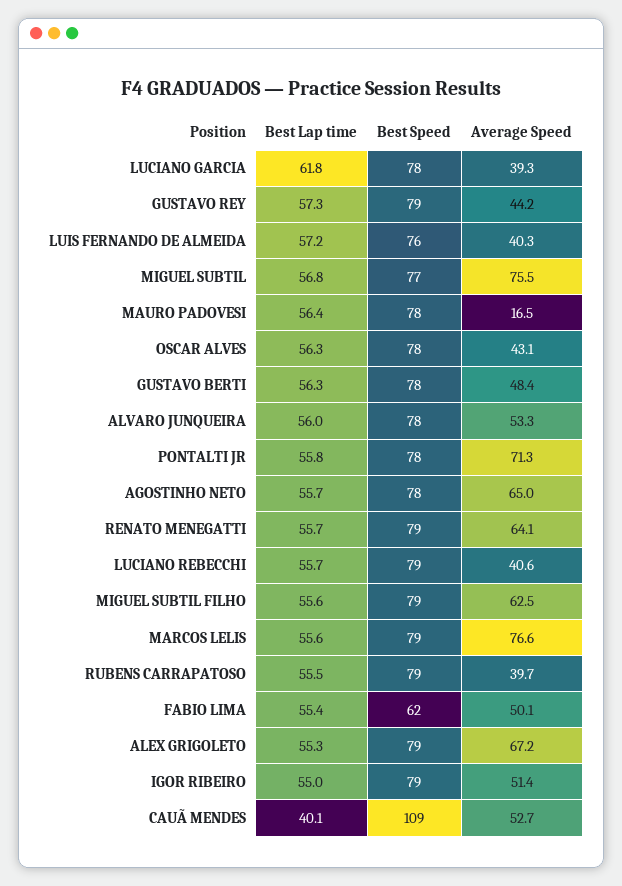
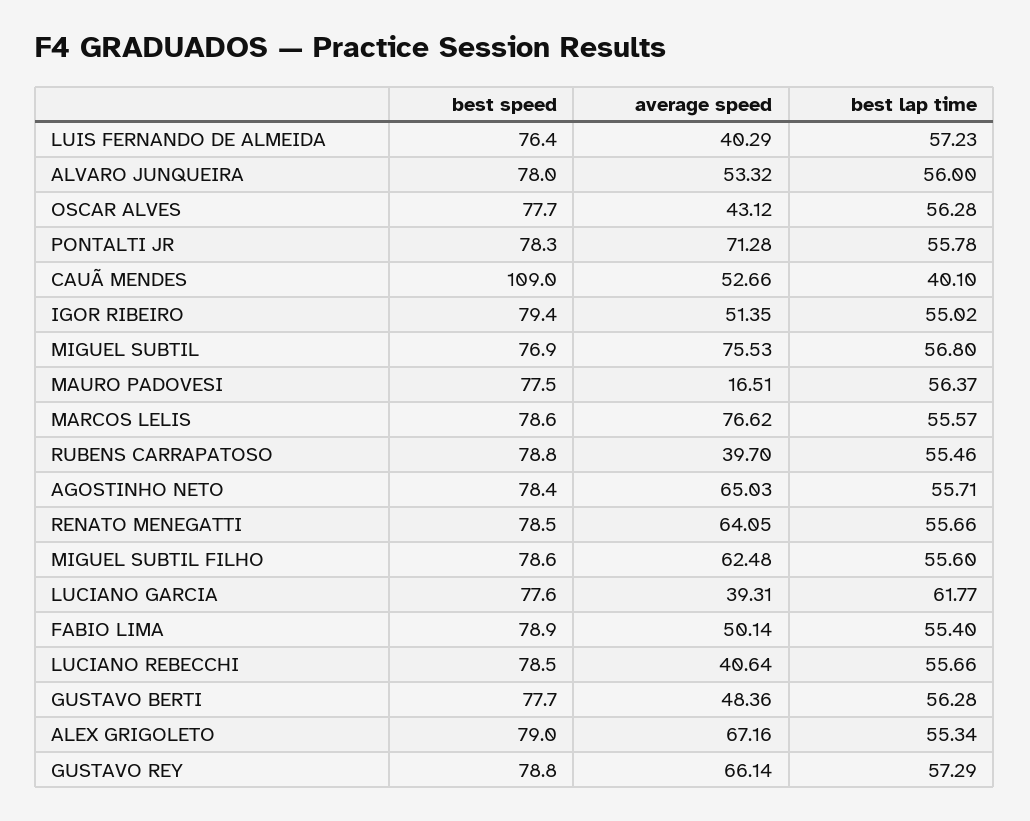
  {
    "Best Lap time": {
      "LUCIANO GARCIA": 61.77,
      "GUSTAVO REY": 57.29,
      "LUIS FERNANDO DE ALMEIDA": 57.23,
      "MIGUEL SUBTIL": 56.8,
      "MAURO PADOVESI": 56.37,
      "OSCAR ALVES": 56.28,
      "GUSTAVO BERTI": 56.28,
      "ALVARO JUNQUEIRA": 56,
      "PONTALTI JR": 55.78,
      "AGOSTINHO NETO": 55.71,
      "RENATO MENEGATTI": 55.66,
      "LUCIANO REBECCHI": 55.66,
      "MIGUEL SUBTIL FILHO": 55.6,
      "MARCOS LELIS": 55.57,
      "RUBENS CARRAPATOSO": 55.46,
      "FABIO LIMA": 55.4,
      "ALEX GRIGOLETO": 55.34,
      "IGOR RIBEIRO": 55.02,
      "CAUÃ MENDES": 40.1
    },
    "Best Speed": {
      "LUCIANO GARCIA": 77.6,
      "GUSTAVO REY": 78.8,
      "LUIS FERNANDO DE ALMEIDA": 76.4,
      "MIGUEL SUBTIL": 76.9,
      "MAURO PADOVESI": 77.5,
      "OSCAR ALVES": 77.7,
      "GUSTAVO BERTI": 77.7,
      "ALVARO JUNQUEIRA": 78,
      "PONTALTI JR": 78.3,
      "AGOSTINHO NETO": 78.4,
      "RENATO MENEGATTI": 78.5,
      "LUCIANO REBECCHI": 78.5,
      "MIGUEL SUBTIL FILHO": 78.6,
      "MARCOS LELIS": 78.6,
      "RUBENS CARRAPATOSO": 78.8,
-     "FABIO LIMA": 62,
+     "FABIO LIMA": 78.9,
      "ALEX GRIGOLETO": 79,
      "IGOR RIBEIRO": 79.4,
      "CAUÃ MENDES": 109
    },
    "Average Speed": {
      "LUCIANO GARCIA": 39.31,
-     "GUSTAVO REY": 44.2,
+     "GUSTAVO REY": 66.14,
      "LUIS FERNANDO DE ALMEIDA": 40.29,
      "MIGUEL SUBTIL": 75.53,
      "MAURO PADOVESI": 16.51,
      "OSCAR ALVES": 43.12,
      "GUSTAVO BERTI": 48.36,
      "ALVARO JUNQUEIRA": 53.32,
      "PONTALTI JR": 71.28,
      "AGOSTINHO NETO": 65.03,
      "RENATO MENEGATTI": 64.05,
      "LUCIANO REBECCHI": 40.64,
      "MIGUEL SUBTIL FILHO": 62.48,
      "MARCOS LELIS": 76.62,
      "RUBENS CARRAPATOSO": 39.7,
      "FABIO LIMA": 50.14,
      "ALEX GRIGOLETO": 67.16,
      "IGOR RIBEIRO": 51.35,
      "CAUÃ MENDES": 52.66
    }
  }

